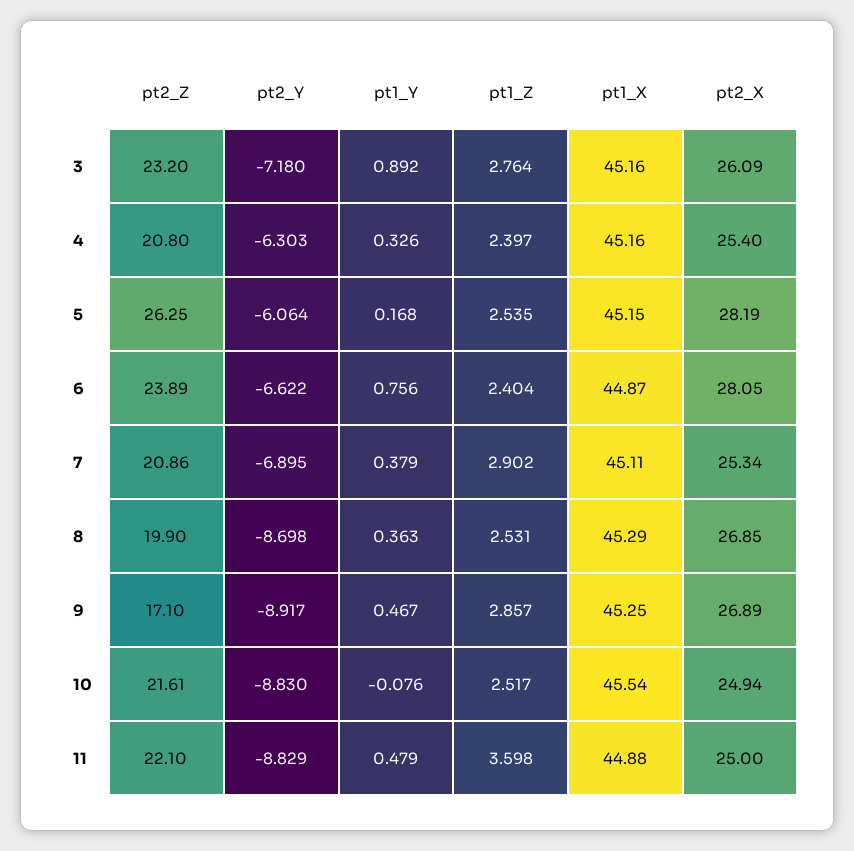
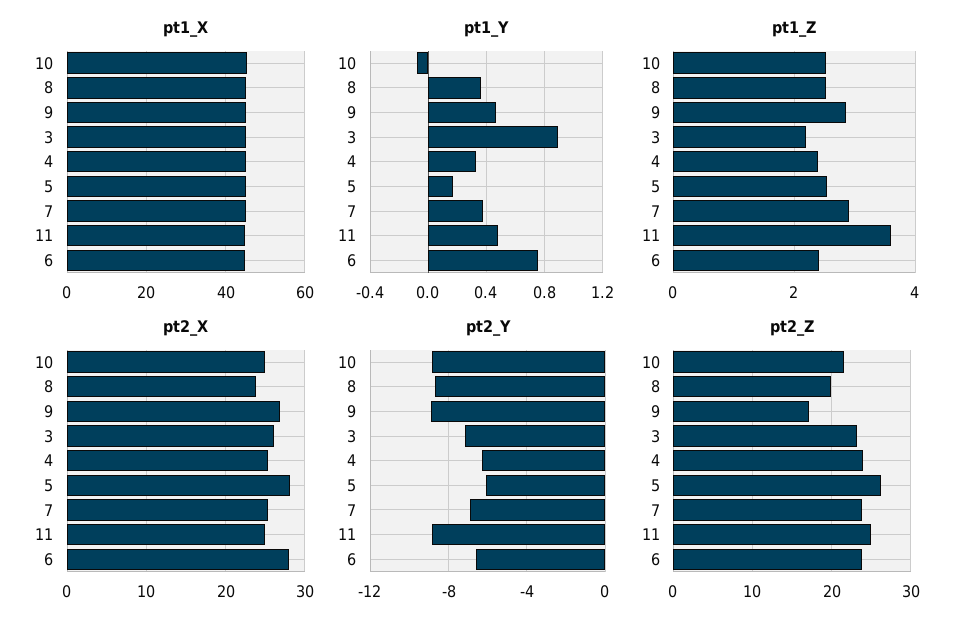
  {
    "pt2_Z": {
      "3": 23.2,
-     "4": 20.8,
+     "4": 24,
      "5": 26.25,
      "6": 23.89,
-     "7": 20.86,
+     "7": 24,
      "8": 19.9,
      "9": 17.1,
      "10": 21.61,
-     "11": 22.1
+     "11": 25
    },
    "pt2_Y": {
      "3": -7.18,
      "4": -6.303,
      "5": -6.064,
      "6": -6.622,
      "7": -6.895,
      "8": -8.698,
      "9": -8.917,
      "10": -8.83,
      "11": -8.829
    },
    "pt1_Y": {
      "3": 0.892,
      "4": 0.326,
      "5": 0.168,
      "6": 0.756,
      "7": 0.379,
      "8": 0.363,
      "9": 0.467,
      "10": -0.076,
      "11": 0.479
    },
    "pt1_Z": {
-     "3": 2.764,
+     "3": 2.2,
      "4": 2.397,
      "5": 2.535,
      "6": 2.404,
      "7": 2.902,
      "8": 2.531,
      "9": 2.857,
      "10": 2.517,
      "11": 3.598
    },
    "pt1_X": {
      "3": 45.16,
      "4": 45.16,
      "5": 45.15,
      "6": 44.87,
      "7": 45.11,
      "8": 45.29,
      "9": 45.25,
      "10": 45.54,
      "11": 44.88
    },
    "pt2_X": {
      "3": 26.09,
      "4": 25.4,
      "5": 28.19,
      "6": 28.05,
      "7": 25.34,
-     "8": 26.85,
+     "8": 24,
      "9": 26.89,
      "10": 24.94,
      "11": 25
    }
  }

